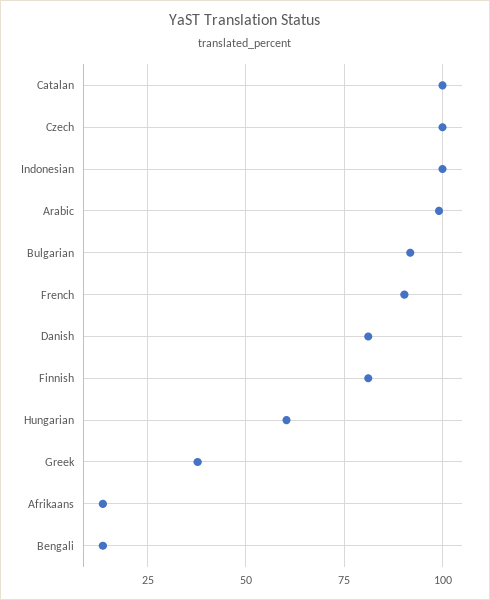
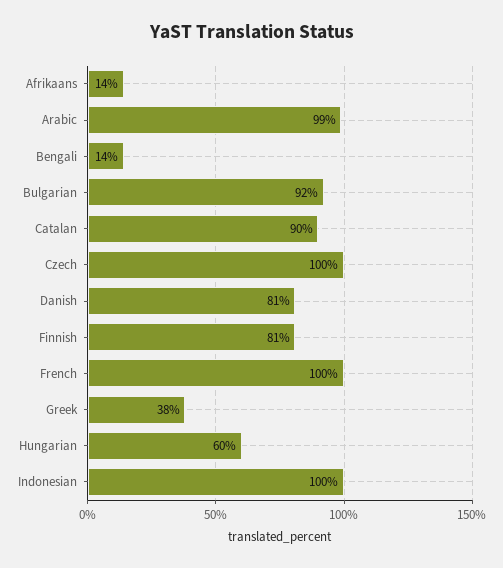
  {
-   "Catalan": 100,
+   "Catalan": 90,
    "Czech": 100,
    "Indonesian": 100,
    "Arabic": 99,
    "Bulgarian": 92,
-   "French": 90,
+   "French": 100,
    "Danish": 81,
    "Finnish": 81,
    "Hungarian": 60,
    "Greek": 38,
    "Afrikaans": 14,
    "Bengali": 14
  }

